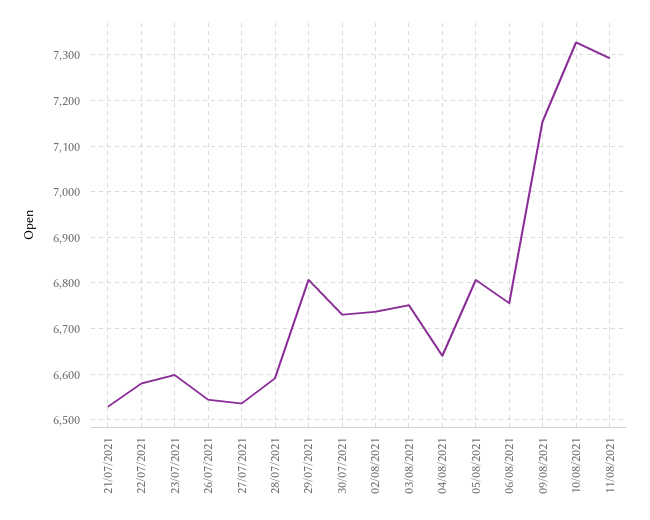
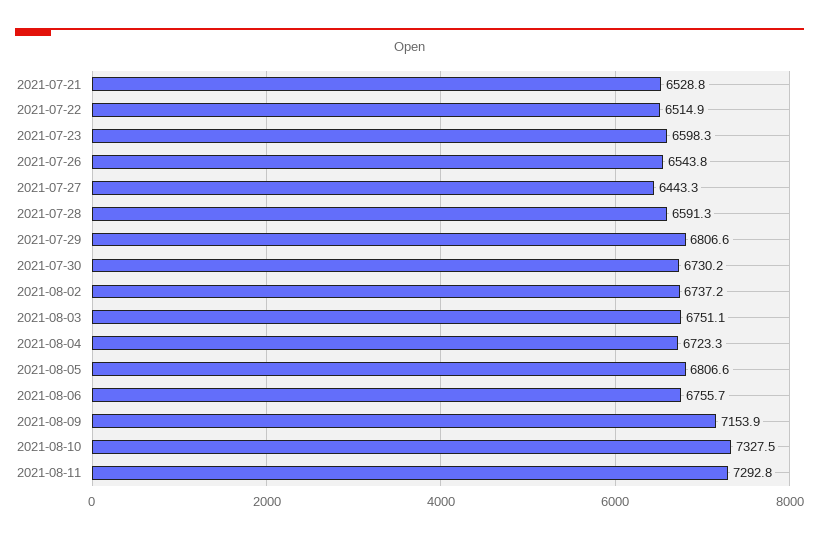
  {
    "21/07/2021": 6528.8,
-   "22/07/2021": 6580,
+   "22/07/2021": 6514.9,
    "23/07/2021": 6598.3,
    "26/07/2021": 6543.8,
-   "27/07/2021": 6540,
+   "27/07/2021": 6443.3,
    "28/07/2021": 6591.3,
    "29/07/2021": 6806.6,
    "30/07/2021": 6730.2,
    "02/08/2021": 6737.2,
    "03/08/2021": 6751.1,
-   "04/08/2021": 6640,
+   "04/08/2021": 6723.3,
    "05/08/2021": 6806.6,
    "06/08/2021": 6755.7,
    "09/08/2021": 7153.9,
    "10/08/2021": 7327.5,
    "11/08/2021": 7292.8
  }

